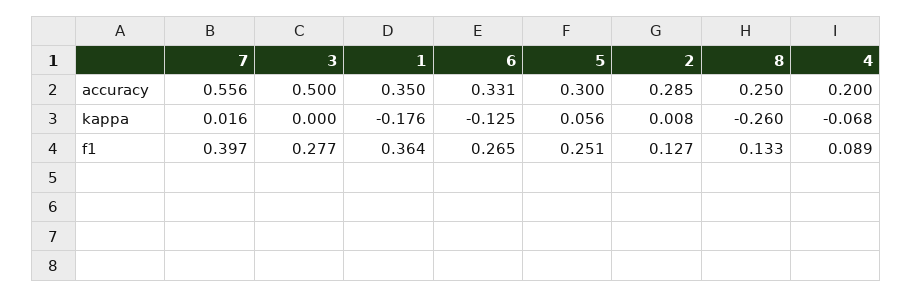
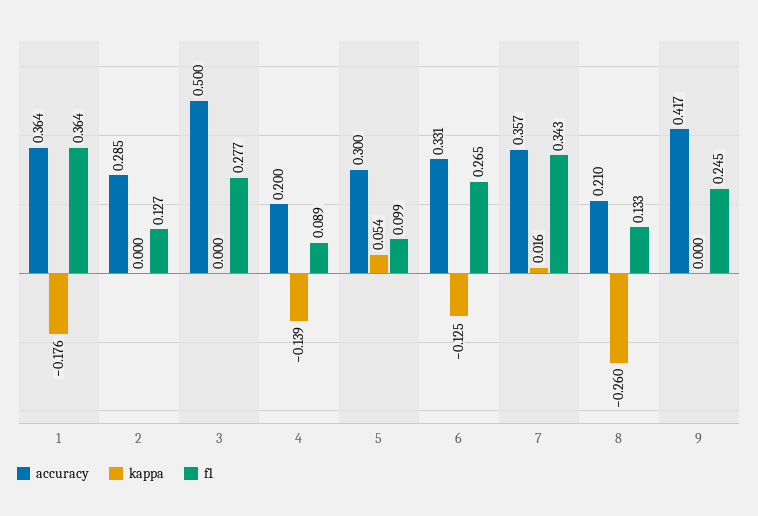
  {
    "accuracy": {
-     "7": 0.556,
+     "7": 0.357,
      "3": 0.5,
-     "1": 0.35,
+     "1": 0.364,
      "6": 0.331,
      "5": 0.3,
      "2": 0.285,
-     "8": 0.25,
+     "8": 0.21,
-     "4": 0.2
+     "4": 0.2,
+     "9": 0.417
    },
    "kappa": {
      "7": 0.016,
      "3": 0,
      "1": -0.176,
      "6": -0.125,
-     "5": 0.056,
+     "5": 0.054,
-     "2": 0.008,
+     "2": 0,
      "8": -0.26,
-     "4": -0.068
+     "4": -0.139,
+     "9": 0
    },
    "f1": {
-     "7": 0.397,
+     "7": 0.343,
      "3": 0.277,
      "1": 0.364,
      "6": 0.265,
-     "5": 0.251,
+     "5": 0.099,
      "2": 0.127,
      "8": 0.133,
-     "4": 0.089
+     "4": 0.089,
+     "9": 0.245
    }
  }

